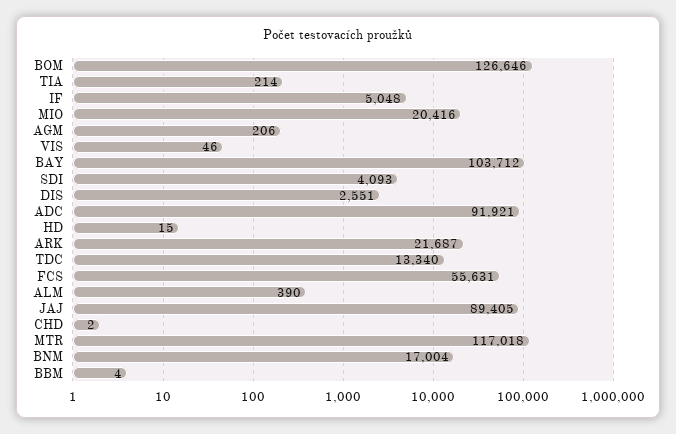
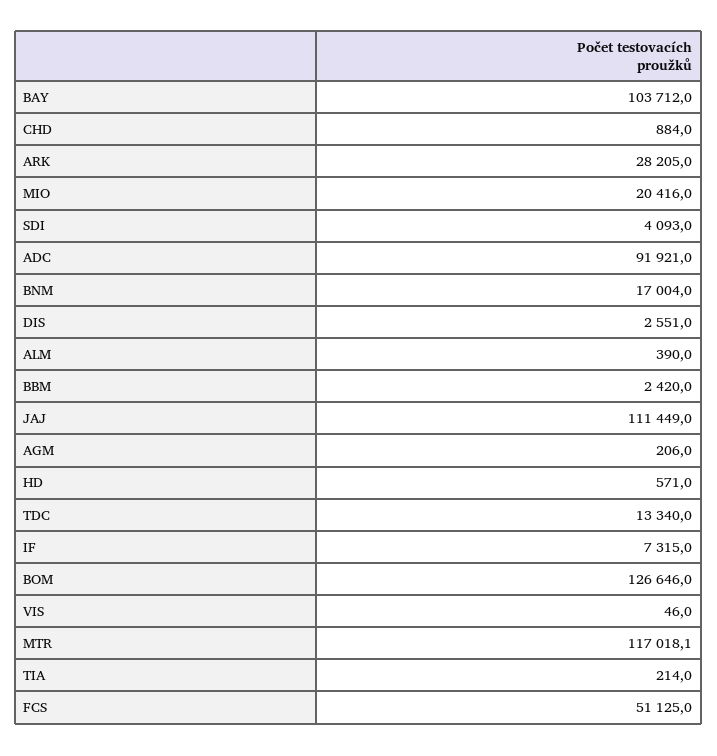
  {
    "BOM": 126646,
    "TIA": 214,
-   "IF": 5048,
+   "IF": 7315,
    "MIO": 20416,
    "AGM": 206,
    "VIS": 46,
    "BAY": 103712,
    "SDI": 4093,
    "DIS": 2551,
    "ADC": 91921,
-   "HD": 15,
+   "HD": 571,
-   "ARK": 21687,
+   "ARK": 28205,
    "TDC": 13340,
-   "FCS": 55631,
+   "FCS": 51125,
    "ALM": 390,
-   "JAJ": 89405,
+   "JAJ": 111449,
-   "CHD": 2,
+   "CHD": 884,
    "MTR": 117018.1,
    "BNM": 17004,
-   "BBM": 4
+   "BBM": 2420
  }

